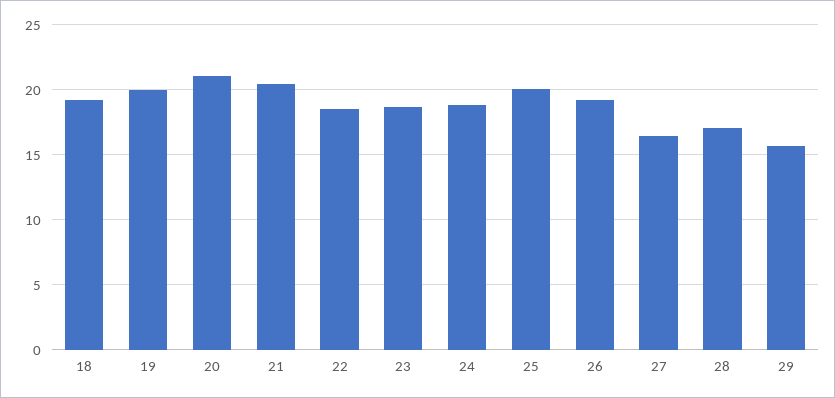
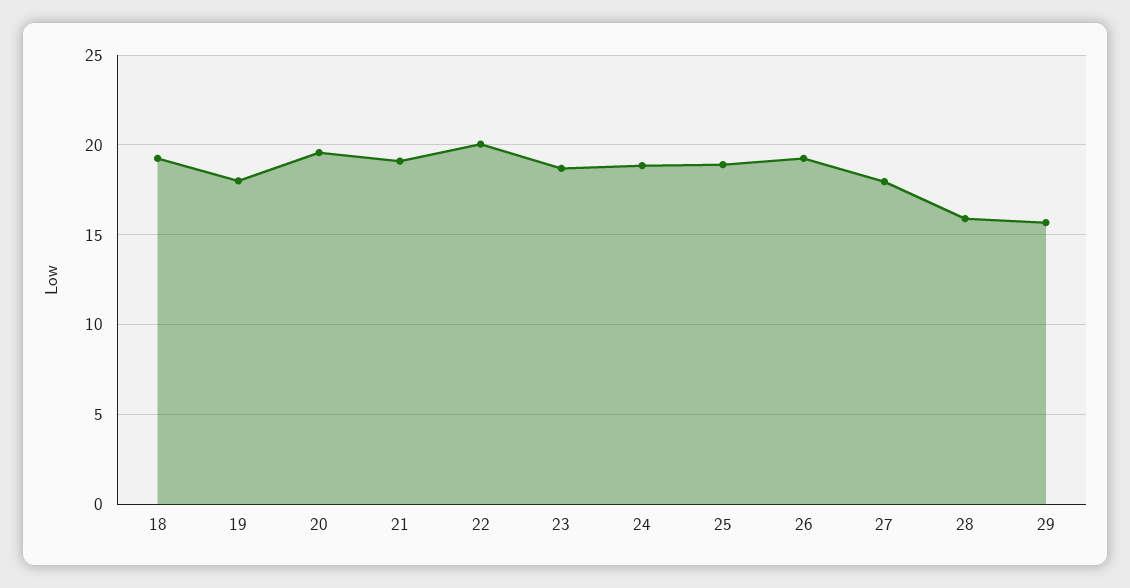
  {
    "18": 19.5,
-   "19": 20,
+   "19": 18,
-   "20": 21,
+   "20": 19.5,
-   "21": 20.5,
+   "21": 19,
-   "22": 18.5,
+   "22": 20,
    "23": 18.5,
    "24": 19,
-   "25": 20,
+   "25": 19,
    "26": 19.5,
-   "27": 16.5,
+   "27": 18,
-   "28": 17,
+   "28": 16,
    "29": 15.5
  }

